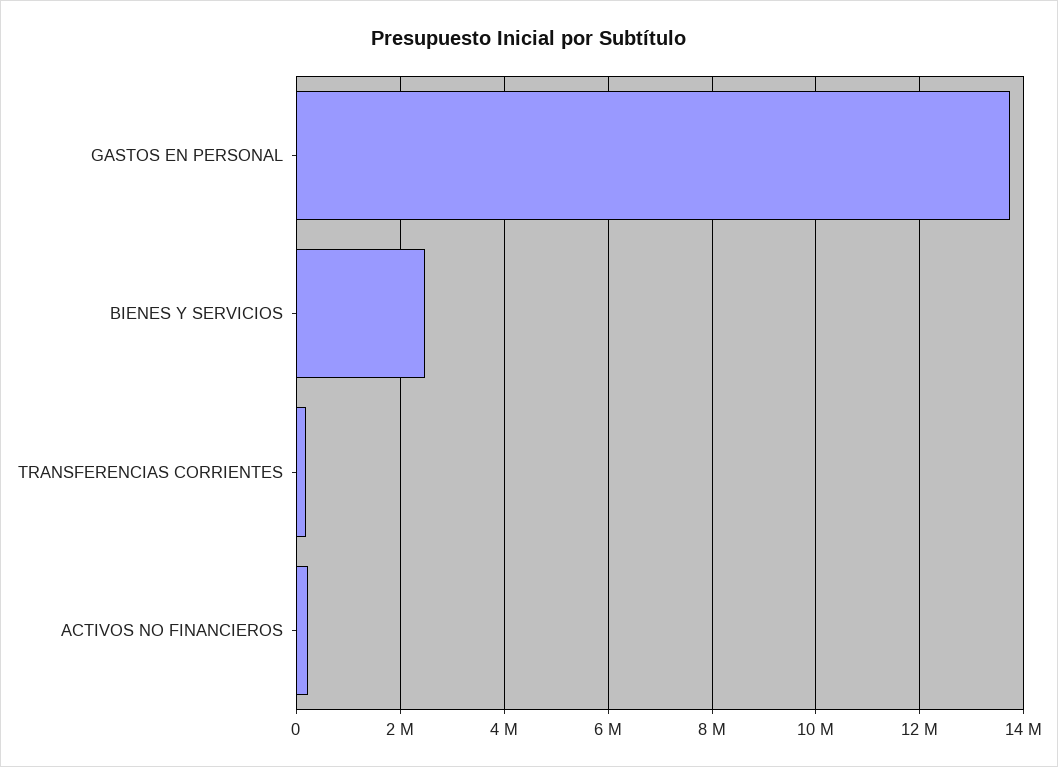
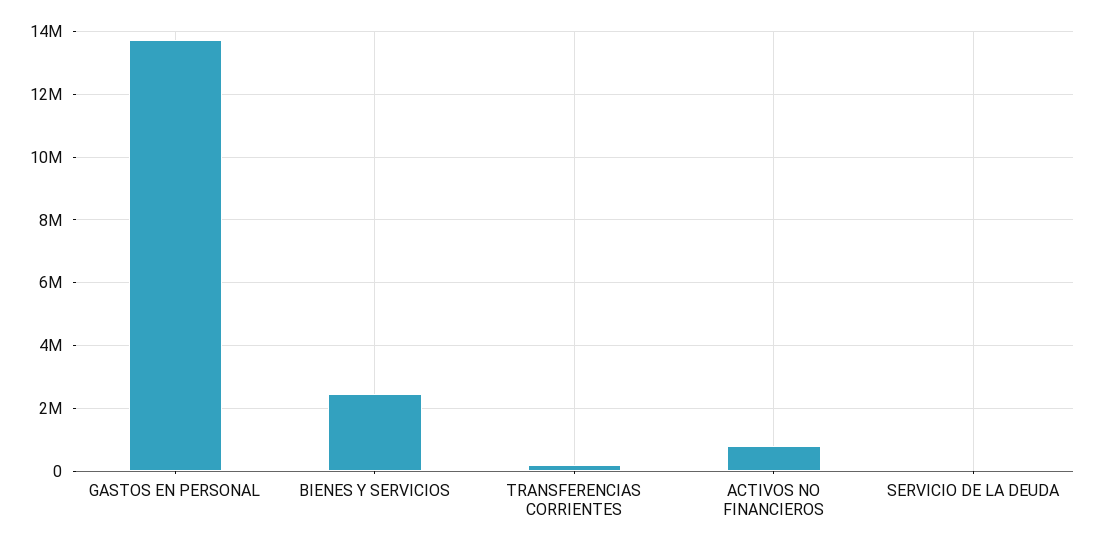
  {
    "GASTOS EN PERSONAL": 13800000,
    "BIENES Y SERVICIOS": 2400000,
    "TRANSFERENCIAS CORRIENTES": 200000,
-   "ACTIVOS NO FINANCIEROS": 200000
+   "ACTIVOS NO FINANCIEROS": 800000,
+   "SERVICIO DE LA DEUDA": 0
  }

